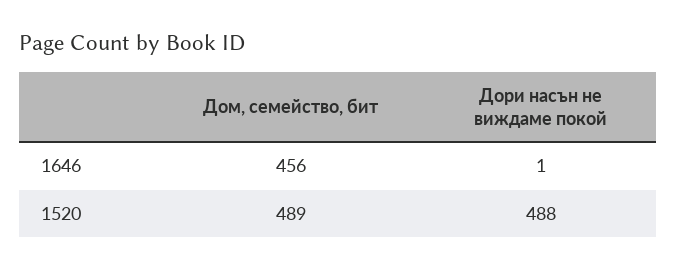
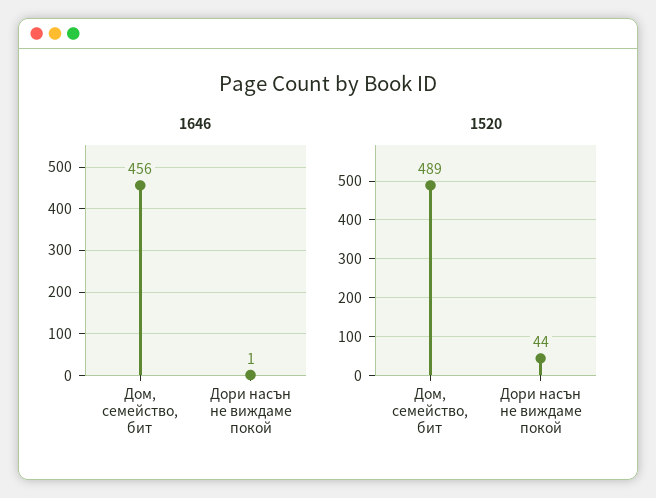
  {
    "1646": {
      "Дом, семейство, бит": 456,
      "Дори насън не виждаме покой": 1
    },
    "1520": {
      "Дом, семейство, бит": 489,
-     "Дори насън не виждаме покой": 488
+     "Дори насън не виждаме покой": 44
    }
  }

